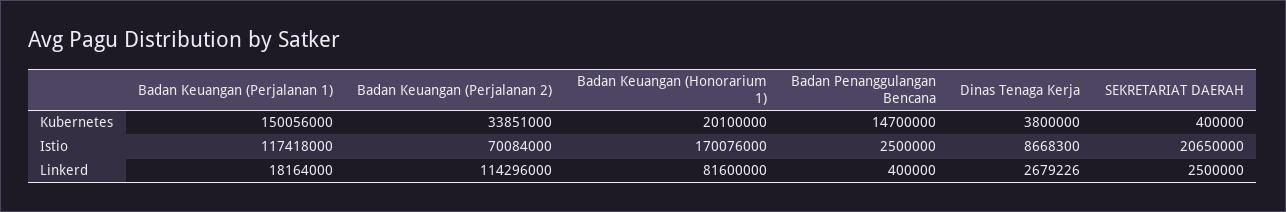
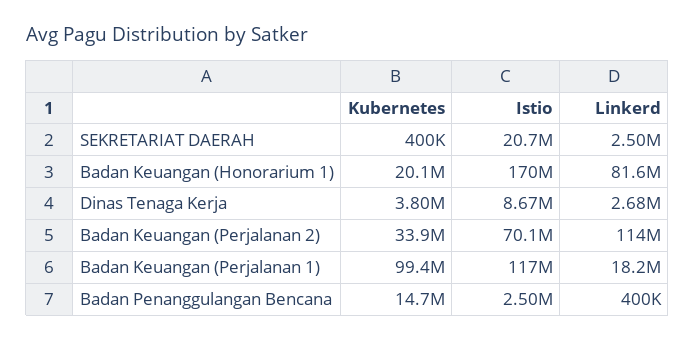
  {
    "Badan Keuangan (Perjalanan 1)": {
-     "Kubernetes": 150056000,
+     "Kubernetes": 99400000,
      "Istio": 117418000,
      "Linkerd": 18164000
    },
    "Badan Keuangan (Perjalanan 2)": {
      "Kubernetes": 33851000,
      "Istio": 70084000,
      "Linkerd": 114296000
    },
    "Badan Keuangan (Honorarium 1)": {
      "Kubernetes": 20100000,
      "Istio": 170076000,
      "Linkerd": 81600000
    },
    "Badan Penanggulangan Bencana": {
      "Kubernetes": 14700000,
      "Istio": 2500000,
      "Linkerd": 400000
    },
    "Dinas Tenaga Kerja": {
      "Kubernetes": 3800000,
      "Istio": 8668300,
      "Linkerd": 2679226
    },
    "SEKRETARIAT DAERAH": {
      "Kubernetes": 400000,
      "Istio": 20650000,
      "Linkerd": 2500000
    }
  }

